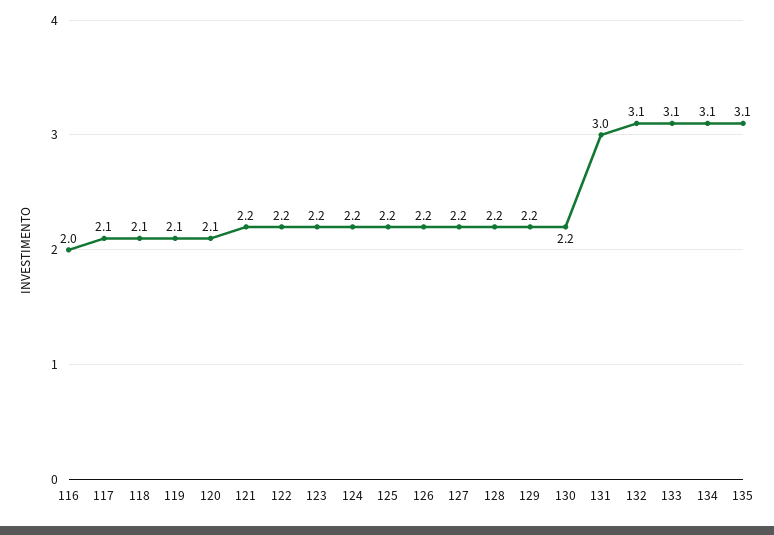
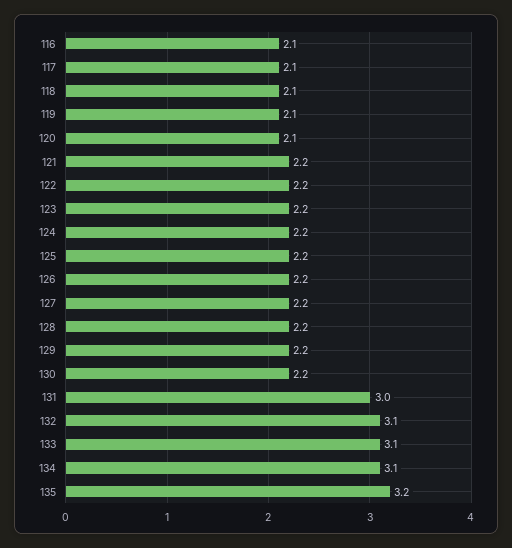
  {
-   "116": 2,
+   "116": 2.1,
    "117": 2.1,
    "118": 2.1,
    "119": 2.1,
    "120": 2.1,
    "121": 2.2,
    "122": 2.2,
    "123": 2.2,
    "124": 2.2,
    "125": 2.2,
    "126": 2.2,
    "127": 2.2,
    "128": 2.2,
    "129": 2.2,
    "130": 2.2,
    "131": 3,
    "132": 3.1,
    "133": 3.1,
    "134": 3.1,
-   "135": 3.1
+   "135": 3.2
  }

